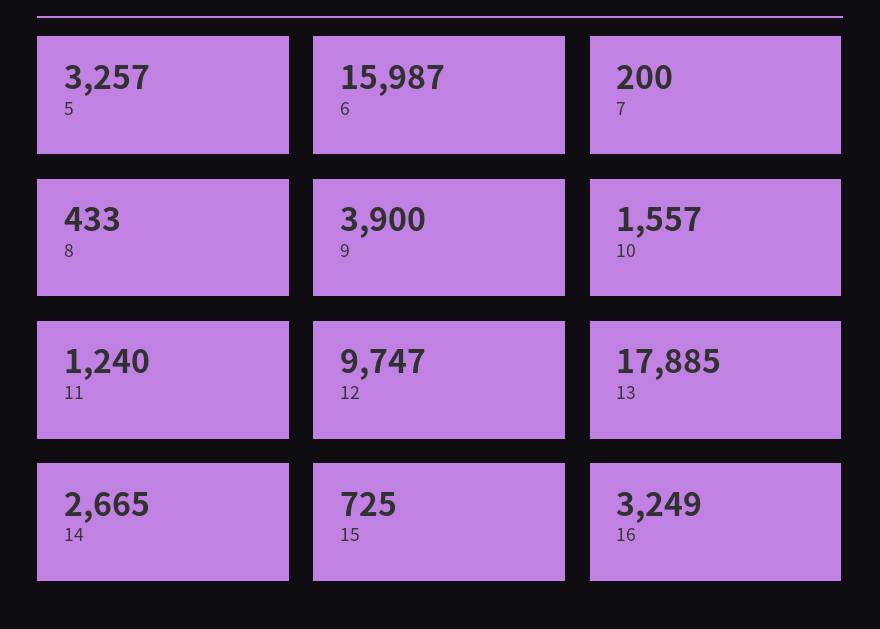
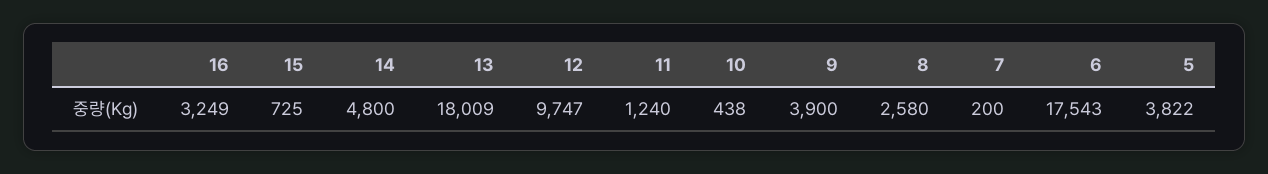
  {
-   "5": 3257,
+   "5": 3822,
-   "6": 15987,
+   "6": 17543,
    "7": 200,
-   "8": 433,
+   "8": 2580,
    "9": 3900,
-   "10": 1557,
+   "10": 438,
    "11": 1240,
    "12": 9747,
-   "13": 17885,
+   "13": 18009,
-   "14": 2665,
+   "14": 4800,
    "15": 725,
    "16": 3249
  }

